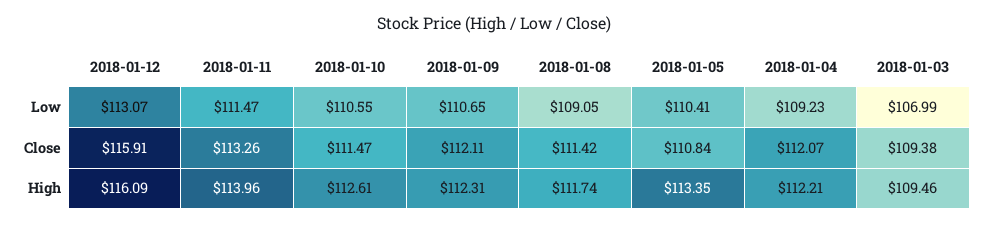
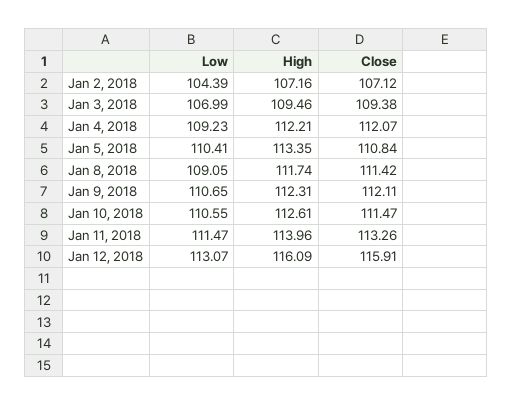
  {
    "2018-01-12": {
      "Low": 113.07,
      "Close": 115.91,
      "High": 116.09
    },
    "2018-01-11": {
      "Low": 111.47,
      "Close": 113.26,
      "High": 113.96
    },
    "2018-01-10": {
      "Low": 110.55,
      "Close": 111.47,
      "High": 112.61
    },
    "2018-01-09": {
      "Low": 110.65,
      "Close": 112.11,
      "High": 112.31
    },
    "2018-01-08": {
      "Low": 109.05,
      "Close": 111.42,
      "High": 111.74
    },
    "2018-01-05": {
      "Low": 110.41,
      "Close": 110.84,
      "High": 113.35
    },
    "2018-01-04": {
      "Low": 109.23,
      "Close": 112.07,
      "High": 112.21
    },
    "2018-01-03": {
      "Low": 106.99,
      "Close": 109.38,
      "High": 109.46
-   }
+   },
+   "Jan 2, 2018": {
+     "Low": 104.39,
+     "High": 107.16,
+     "Close": 107.12
+   }
  }

